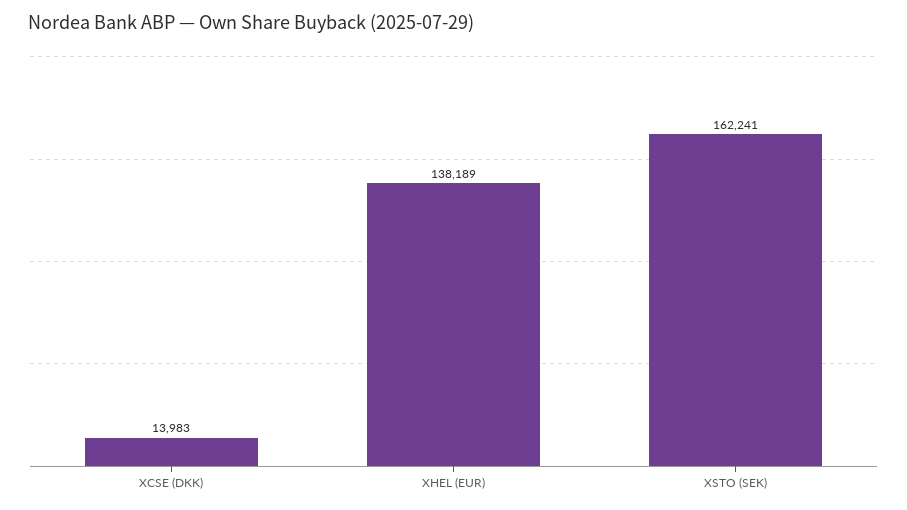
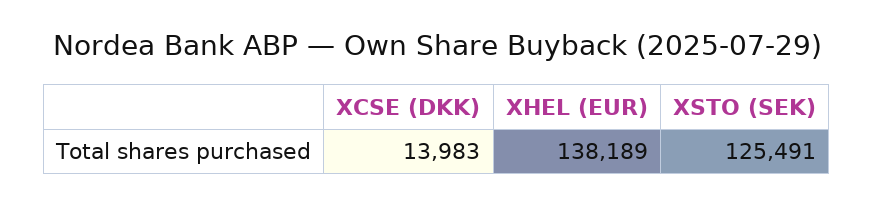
  {
    "XCSE (DKK)": 13983,
    "XHEL (EUR)": 138189,
-   "XSTO (SEK)": 162241
+   "XSTO (SEK)": 125491
  }

